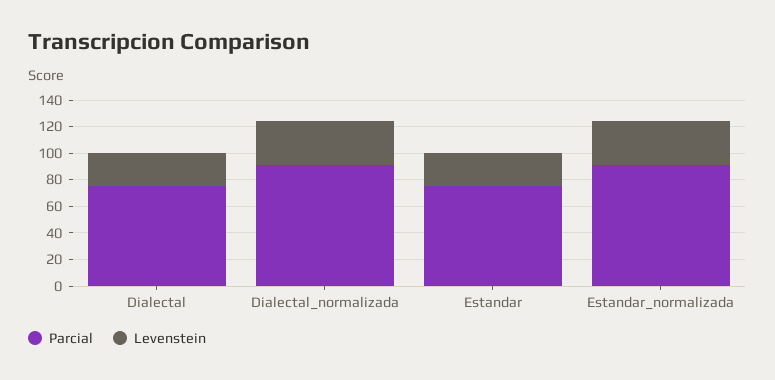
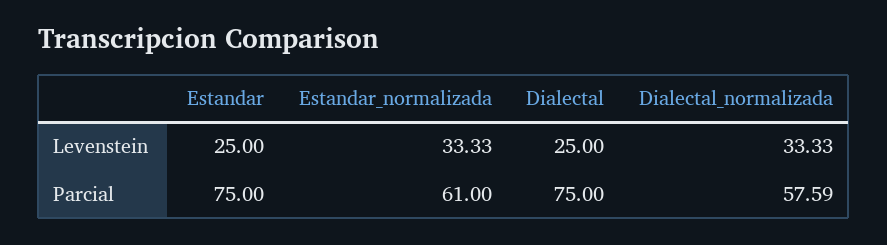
  {
    "Parcial": {
      "Dialectal": 75,
-     "Dialectal_normalizada": 90,
+     "Dialectal_normalizada": 57.59,
      "Estandar": 75,
-     "Estandar_normalizada": 90
+     "Estandar_normalizada": 61
    },
    "Levenstein": {
      "Dialectal": 25,
      "Dialectal_normalizada": 33.33,
      "Estandar": 25,
      "Estandar_normalizada": 33.33
    }
  }

